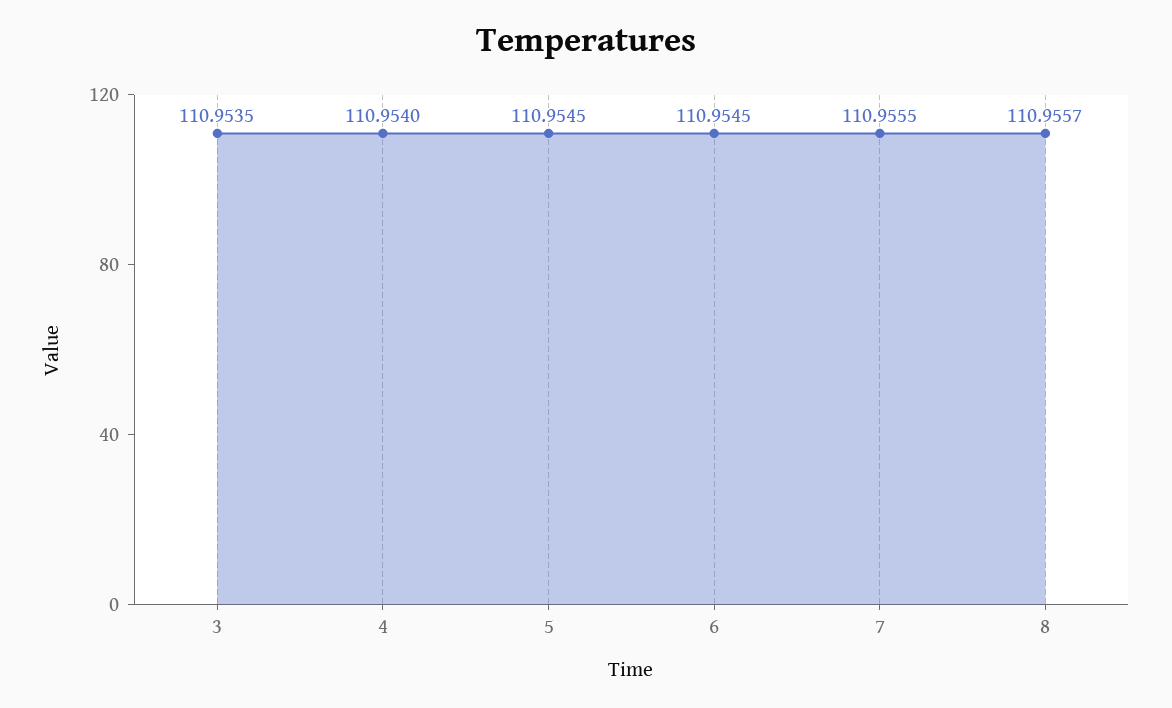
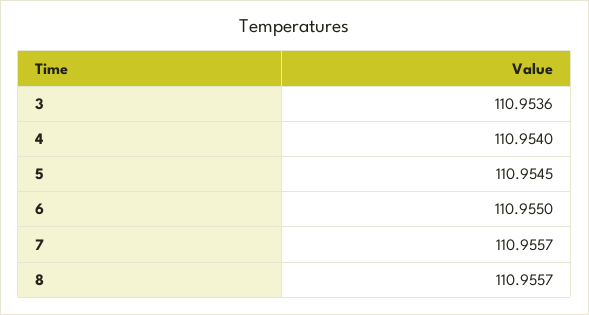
  {
-   "3": 110.9535,
+   "3": 110.9536,
    "4": 110.954,
    "5": 110.9545,
-   "6": 110.9545,
+   "6": 110.955,
-   "7": 110.9555,
+   "7": 110.9557,
    "8": 110.9557
  }

